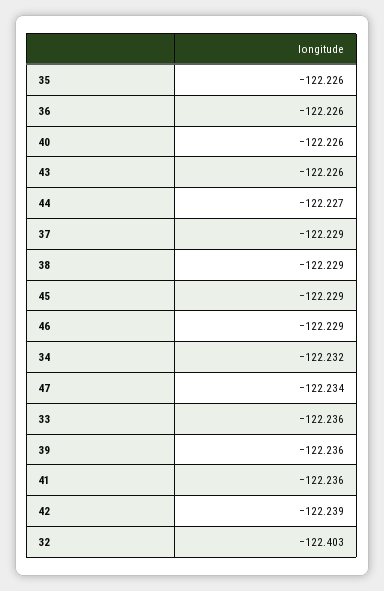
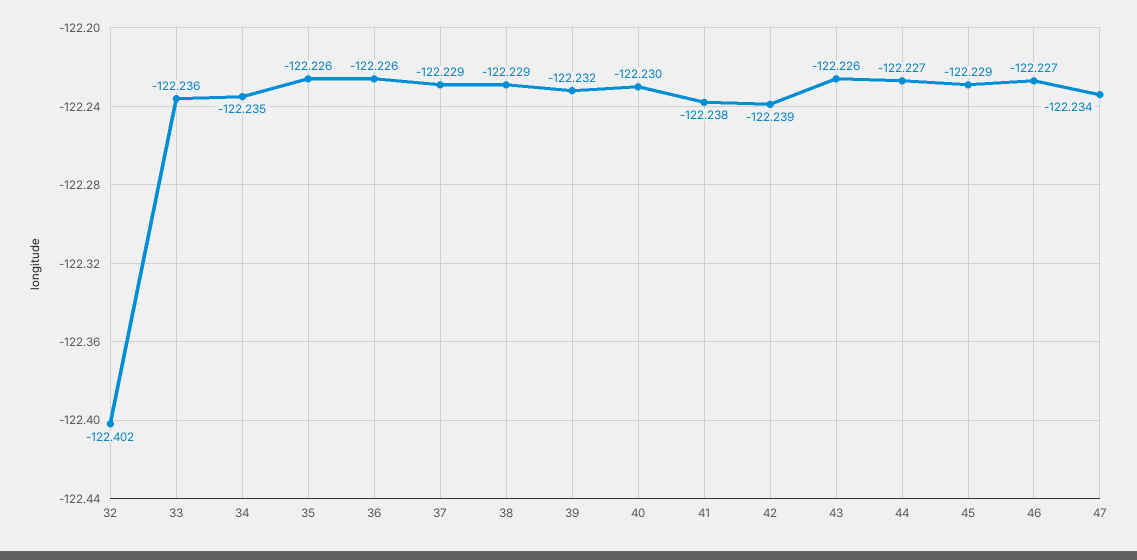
  {
    "35": -122.226,
    "36": -122.226,
-   "40": -122.226,
+   "40": -122.23,
    "43": -122.226,
    "44": -122.227,
    "37": -122.229,
    "38": -122.229,
    "45": -122.229,
-   "46": -122.229,
+   "46": -122.227,
-   "34": -122.232,
+   "34": -122.235,
    "47": -122.234,
    "33": -122.236,
-   "39": -122.236,
+   "39": -122.232,
-   "41": -122.236,
+   "41": -122.238,
    "42": -122.239,
-   "32": -122.403
+   "32": -122.402
  }

